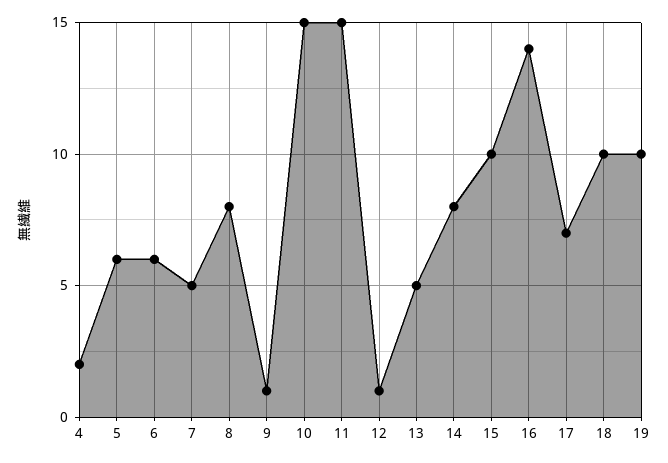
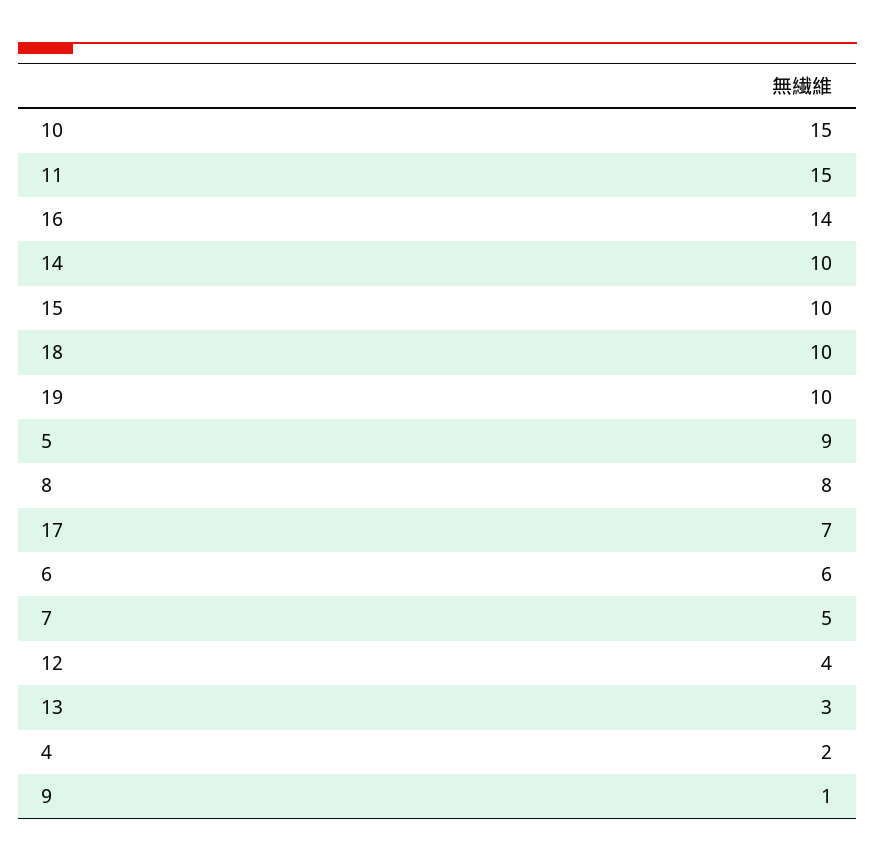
  {
    "4": 2,
-   "5": 6,
+   "5": 9,
    "6": 6,
    "7": 5,
    "8": 8,
    "9": 1,
    "10": 15,
    "11": 15,
-   "12": 1,
+   "12": 4,
-   "13": 5,
+   "13": 3,
-   "14": 8,
+   "14": 10,
    "15": 10,
    "16": 14,
    "17": 7,
    "18": 10,
    "19": 10
  }

